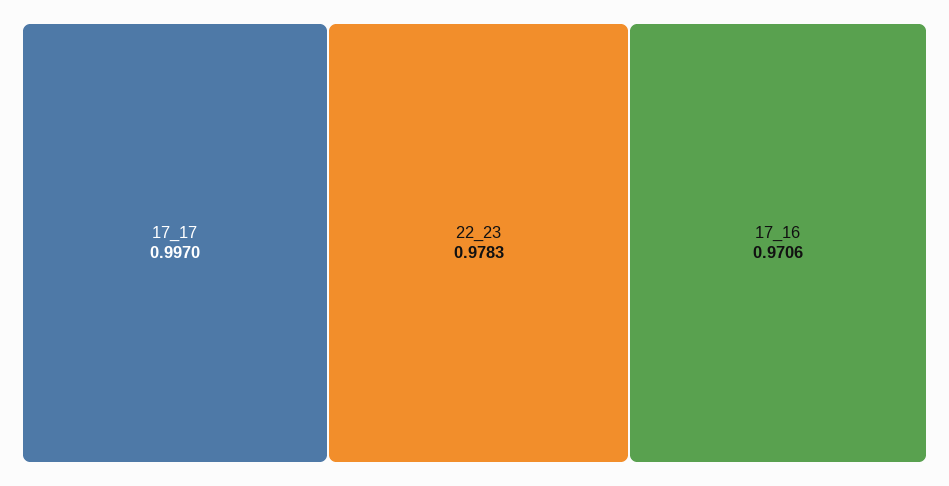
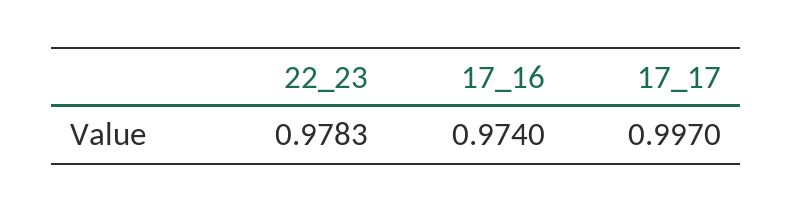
  {
    "17_17": 0.997,
    "22_23": 0.9783,
-   "17_16": 0.9706
+   "17_16": 0.974
  }

